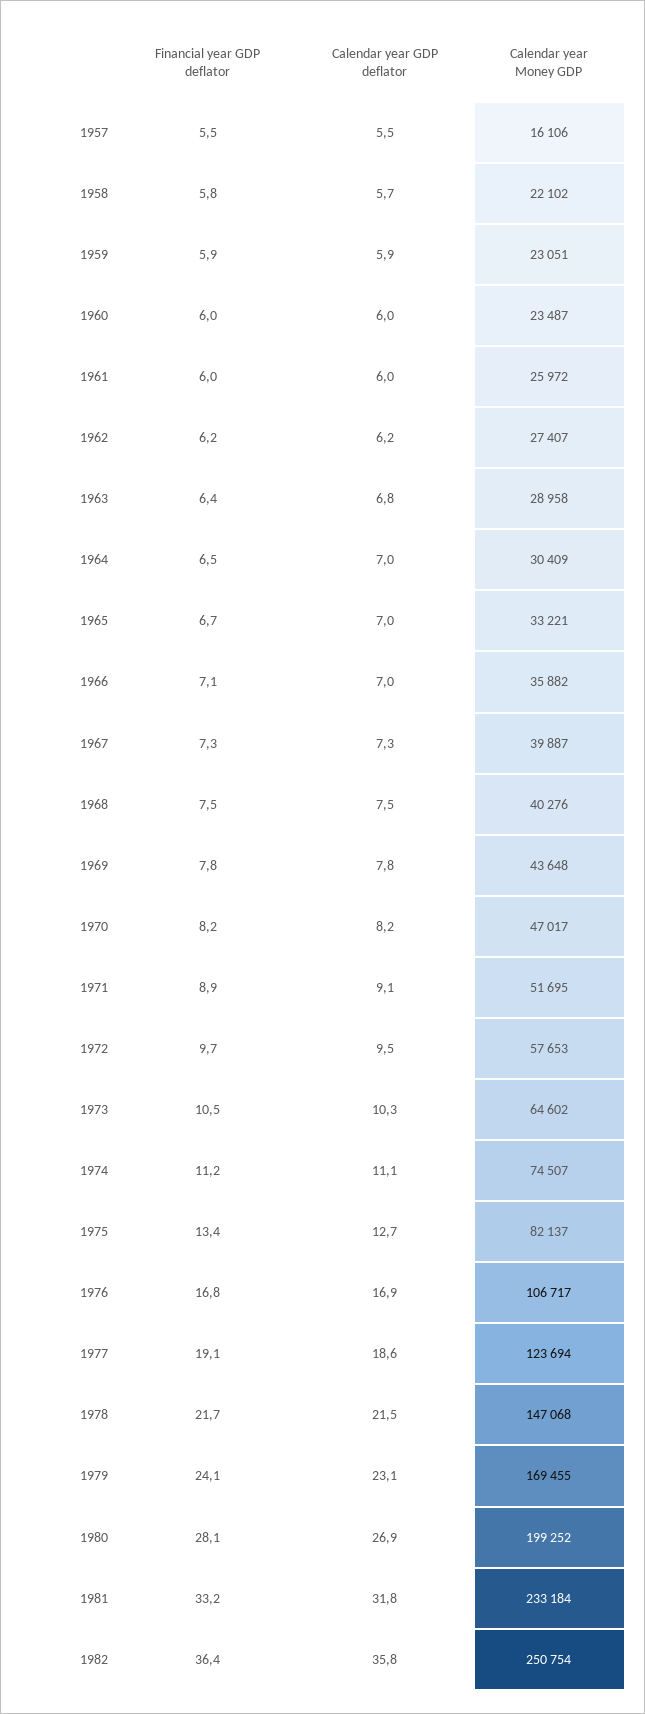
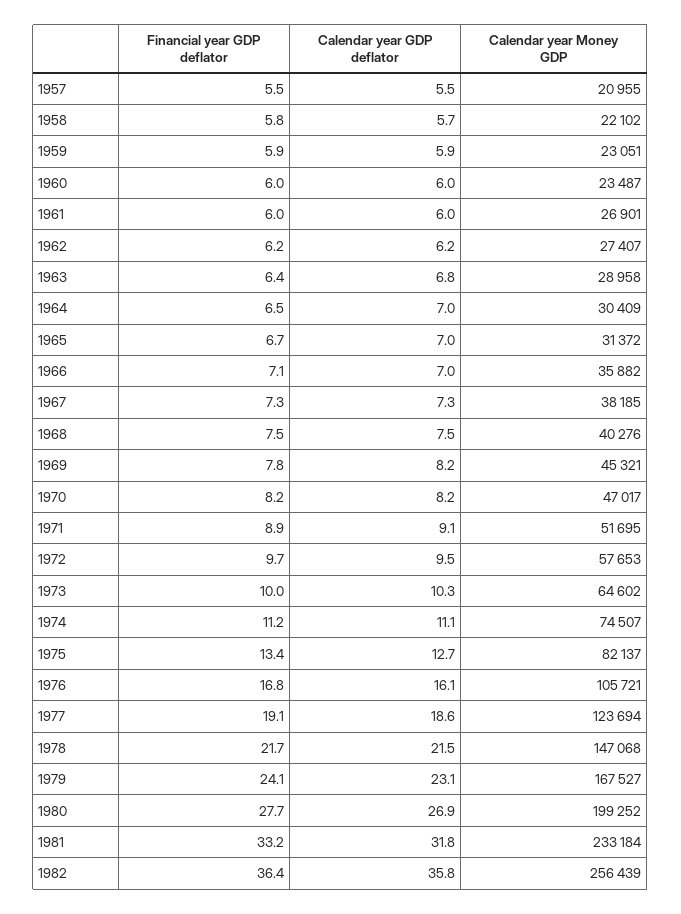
  {
    "Financial year GDP deflator": {
      "1957": 5.5,
      "1958": 5.8,
      "1959": 5.9,
      "1960": 6,
      "1961": 6,
      "1962": 6.2,
      "1963": 6.4,
      "1964": 6.5,
      "1965": 6.7,
      "1966": 7.1,
      "1967": 7.3,
      "1968": 7.5,
      "1969": 7.8,
      "1970": 8.2,
      "1971": 8.9,
      "1972": 9.7,
-     "1973": 10.5,
+     "1973": 10,
      "1974": 11.2,
      "1975": 13.4,
      "1976": 16.8,
      "1977": 19.1,
      "1978": 21.7,
      "1979": 24.1,
-     "1980": 28.1,
+     "1980": 27.7,
      "1981": 33.2,
      "1982": 36.4
    },
    "Calendar year GDP deflator": {
      "1957": 5.5,
      "1958": 5.7,
      "1959": 5.9,
      "1960": 6,
      "1961": 6,
      "1962": 6.2,
      "1963": 6.8,
      "1964": 7,
      "1965": 7,
      "1966": 7,
      "1967": 7.3,
      "1968": 7.5,
-     "1969": 7.8,
+     "1969": 8.2,
      "1970": 8.2,
      "1971": 9.1,
      "1972": 9.5,
      "1973": 10.3,
      "1974": 11.1,
      "1975": 12.7,
-     "1976": 16.9,
+     "1976": 16.1,
      "1977": 18.6,
      "1978": 21.5,
      "1979": 23.1,
      "1980": 26.9,
      "1981": 31.8,
      "1982": 35.8
    },
    "Calendar year Money GDP": {
-     "1957": 16106,
+     "1957": 20955,
      "1958": 22102,
      "1959": 23051,
      "1960": 23487,
-     "1961": 25972,
+     "1961": 26901,
      "1962": 27407,
      "1963": 28958,
      "1964": 30409,
-     "1965": 33221,
+     "1965": 31372,
      "1966": 35882,
-     "1967": 39887,
+     "1967": 38185,
      "1968": 40276,
-     "1969": 43648,
+     "1969": 45321,
      "1970": 47017,
      "1971": 51695,
      "1972": 57653,
      "1973": 64602,
      "1974": 74507,
      "1975": 82137,
-     "1976": 106717,
+     "1976": 105721,
      "1977": 123694,
      "1978": 147068,
-     "1979": 169455,
+     "1979": 167527,
      "1980": 199252,
      "1981": 233184,
-     "1982": 250754
+     "1982": 256439
    }
  }

